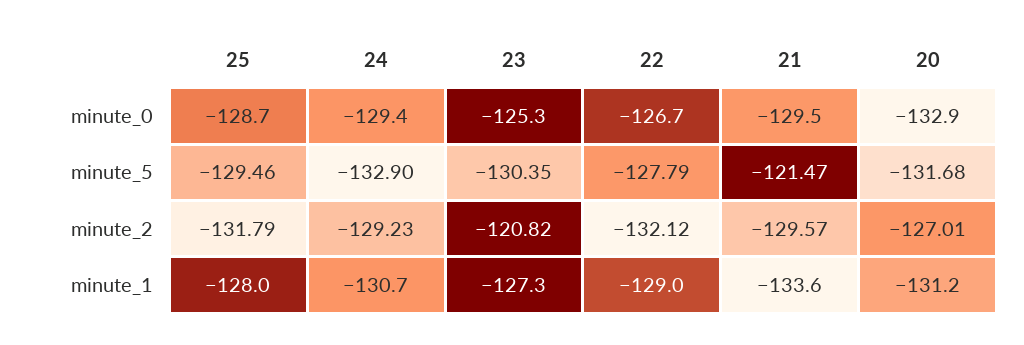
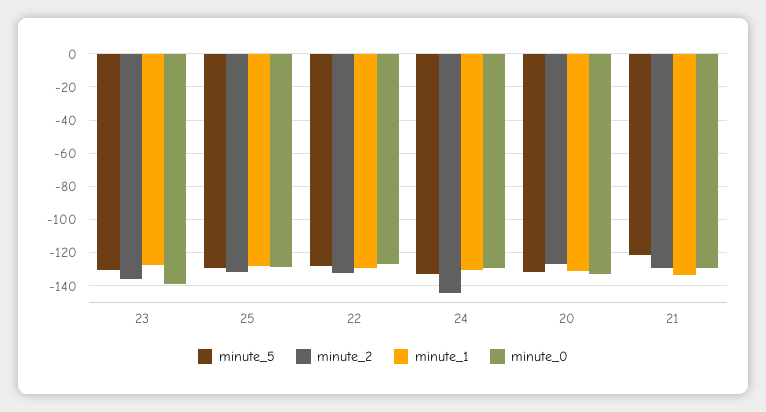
  {
    "minute_0": {
      "25": -128.7,
      "24": -129.4,
-     "23": -125.3,
+     "23": -140,
      "22": -126.7,
      "21": -129.5,
      "20": -132.9
    },
    "minute_5": {
      "25": -129.46,
      "24": -132.9,
      "23": -130.35,
      "22": -127.79,
      "21": -121.47,
      "20": -131.68
    },
    "minute_2": {
      "25": -131.79,
-     "24": -129.23,
+     "24": -145,
-     "23": -120.82,
+     "23": -135,
      "22": -132.12,
      "21": -129.57,
      "20": -127.01
    },
    "minute_1": {
      "25": -128,
      "24": -130.7,
      "23": -127.3,
      "22": -129,
      "21": -133.6,
      "20": -131.2
    }
  }

